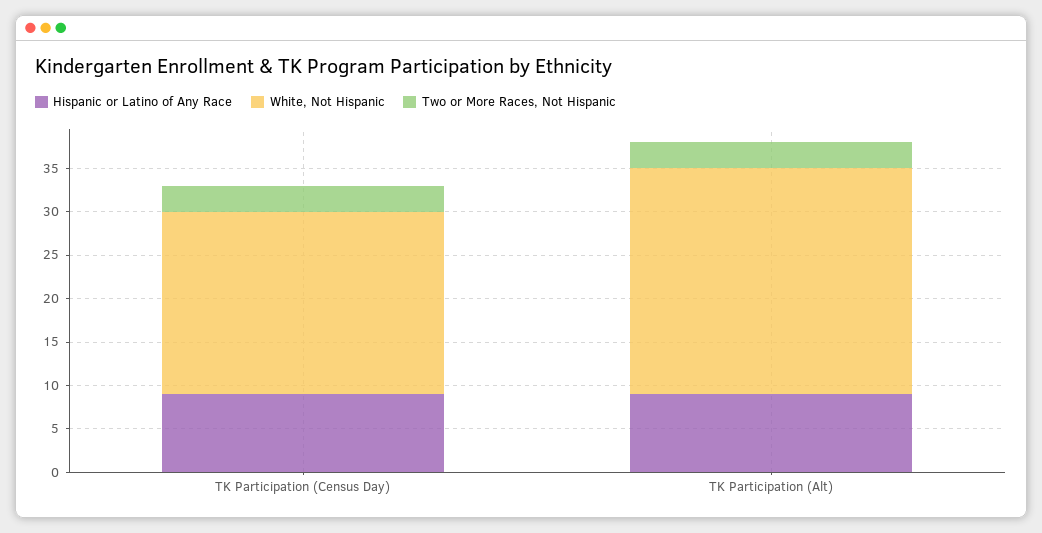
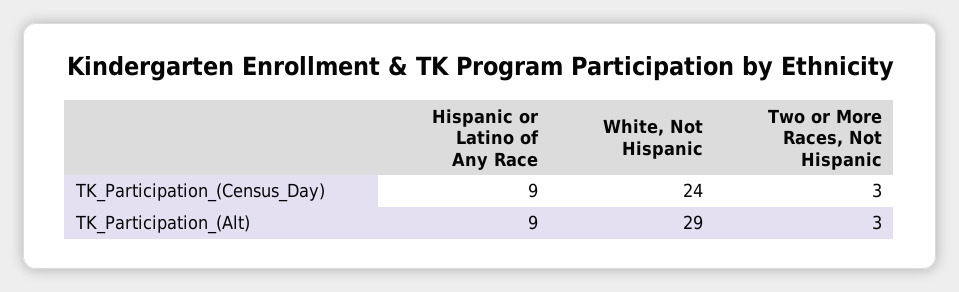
  {
    "Hispanic or Latino of Any Race": {
      "TK Participation (Census Day)": 9,
      "TK Participation (Alt)": 9
    },
    "White, Not Hispanic": {
-     "TK Participation (Census Day)": 21,
+     "TK Participation (Census Day)": 24,
-     "TK Participation (Alt)": 26
+     "TK Participation (Alt)": 29
    },
    "Two or More Races, Not Hispanic": {
      "TK Participation (Census Day)": 3,
      "TK Participation (Alt)": 3
    }
  }

